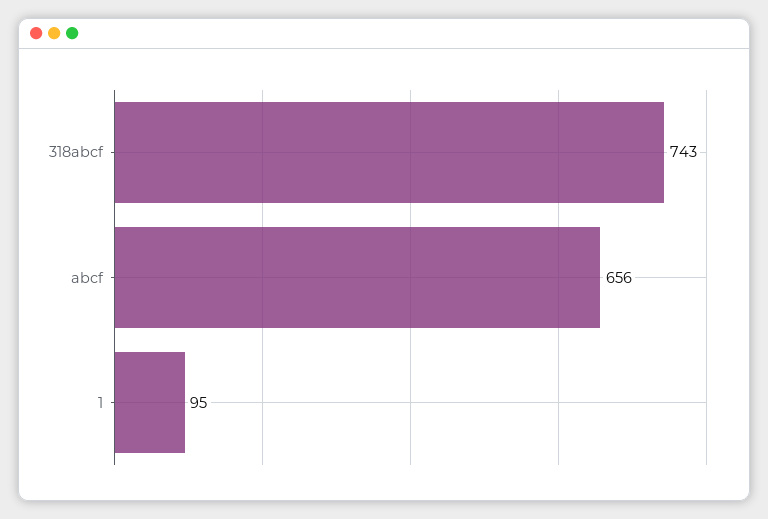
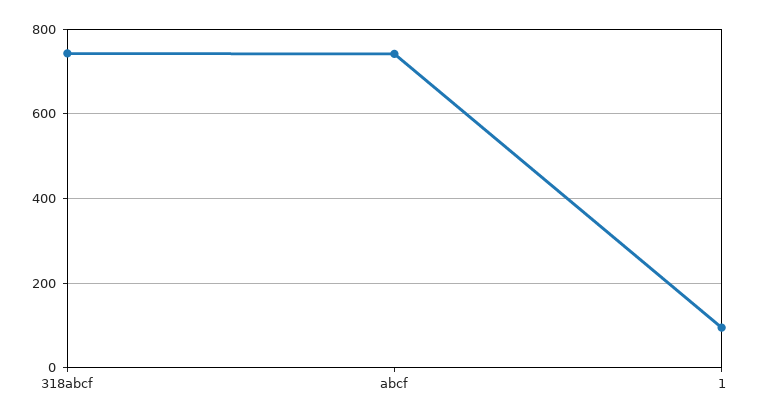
  {
    "318abcf": 743,
-   "abcf": 656,
+   "abcf": 740,
    "1": 95
  }

